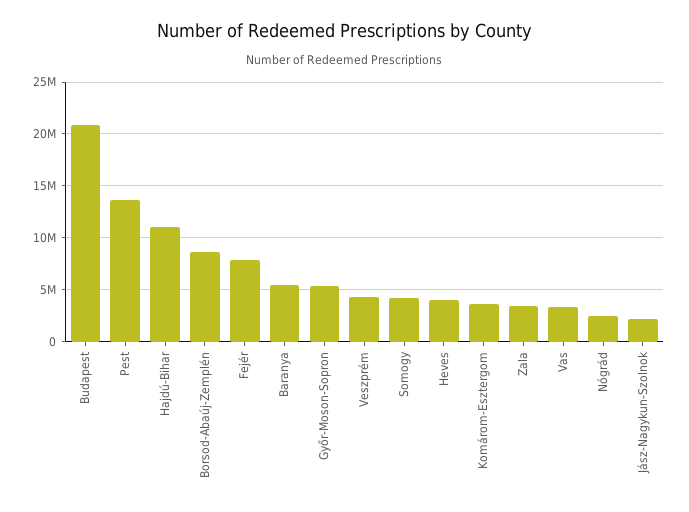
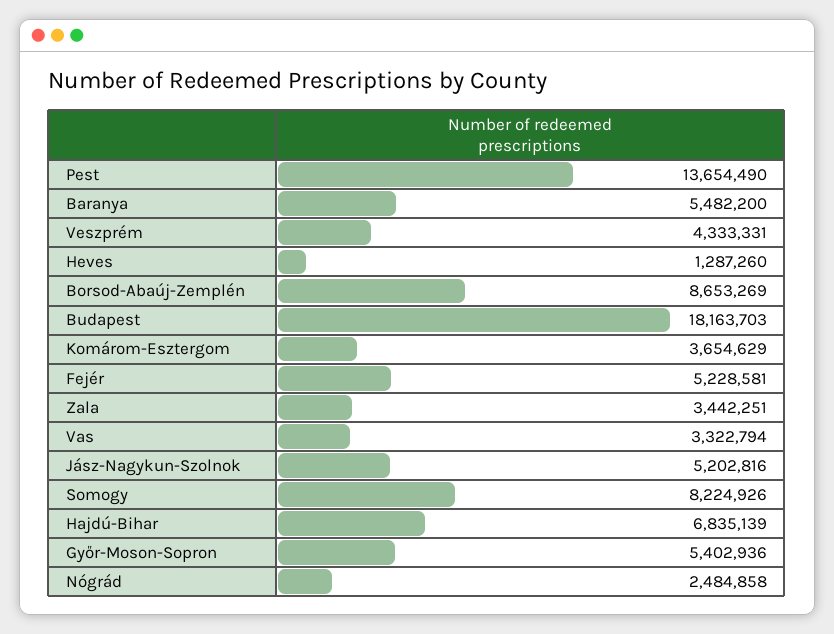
  {
-   "Budapest": 21000000,
+   "Budapest": 18163703,
    "Pest": 13654490,
-   "Hajdú-Bihar": 11000000,
+   "Hajdú-Bihar": 6835139,
    "Borsod-Abaúj-Zemplén": 8653269,
-   "Fejér": 8000000,
+   "Fejér": 5228581,
    "Baranya": 5482200,
    "Győr-Moson-Sopron": 5402936,
    "Veszprém": 4333331,
-   "Somogy": 4000000,
+   "Somogy": 8224926,
-   "Heves": 4000000,
+   "Heves": 1287260,
    "Komárom-Esztergom": 3654629,
    "Zala": 3442251,
    "Vas": 3322794,
    "Nógrád": 2484858,
-   "Jász-Nagykun-Szolnok": 2000000
+   "Jász-Nagykun-Szolnok": 5202816
  }

